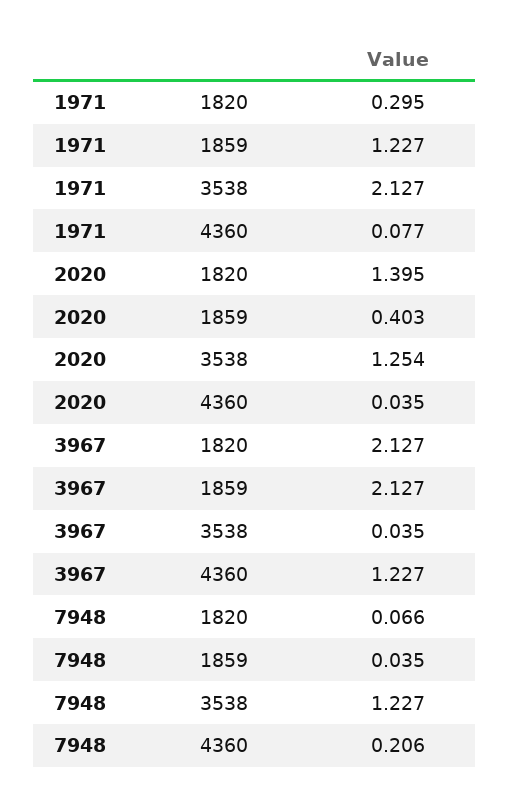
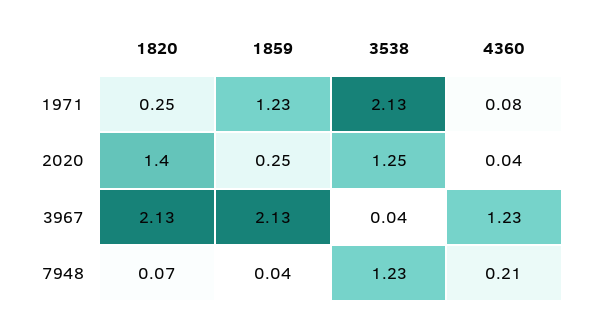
  {
    "1971": {
-     "1820": 0.295,
+     "1820": 0.25,
      "1859": 1.227,
      "3538": 2.127,
      "4360": 0.077
    },
    "2020": {
      "1820": 1.395,
-     "1859": 0.403,
+     "1859": 0.25,
      "3538": 1.254,
      "4360": 0.035
    },
    "3967": {
      "1820": 2.127,
      "1859": 2.127,
      "3538": 0.035,
      "4360": 1.227
    },
    "7948": {
      "1820": 0.066,
      "1859": 0.035,
      "3538": 1.227,
      "4360": 0.206
    }
  }

